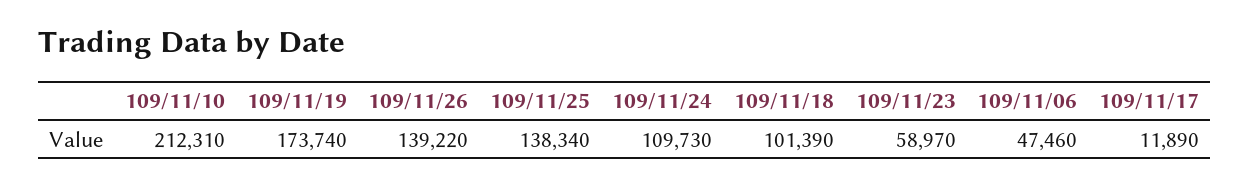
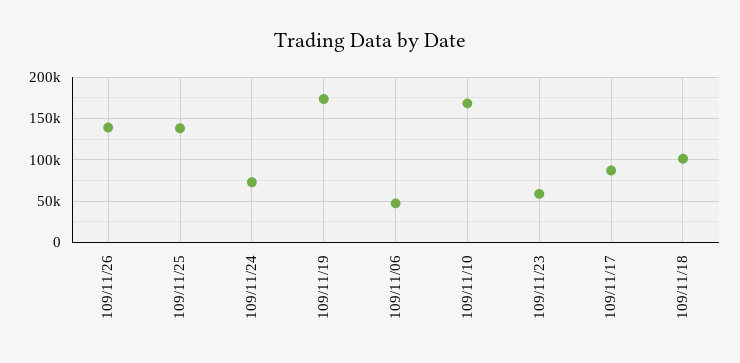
  {
-   "109/11/10": 212310,
+   "109/11/10": 170000,
    "109/11/19": 173740,
    "109/11/26": 139220,
    "109/11/25": 138340,
-   "109/11/24": 109730,
+   "109/11/24": 70000,
    "109/11/18": 101390,
    "109/11/23": 58970,
    "109/11/06": 47460,
-   "109/11/17": 11890
+   "109/11/17": 90000
  }

